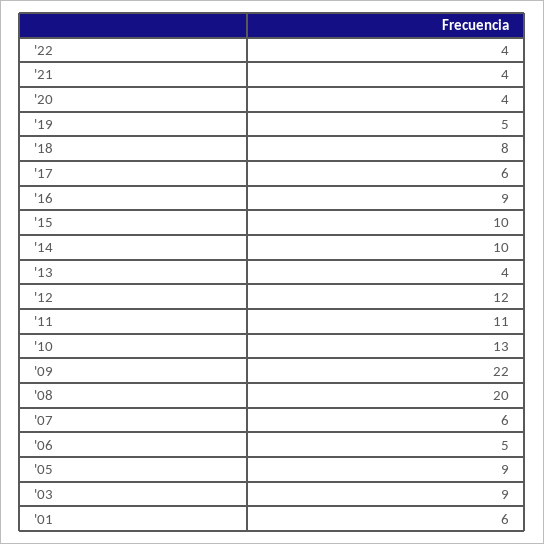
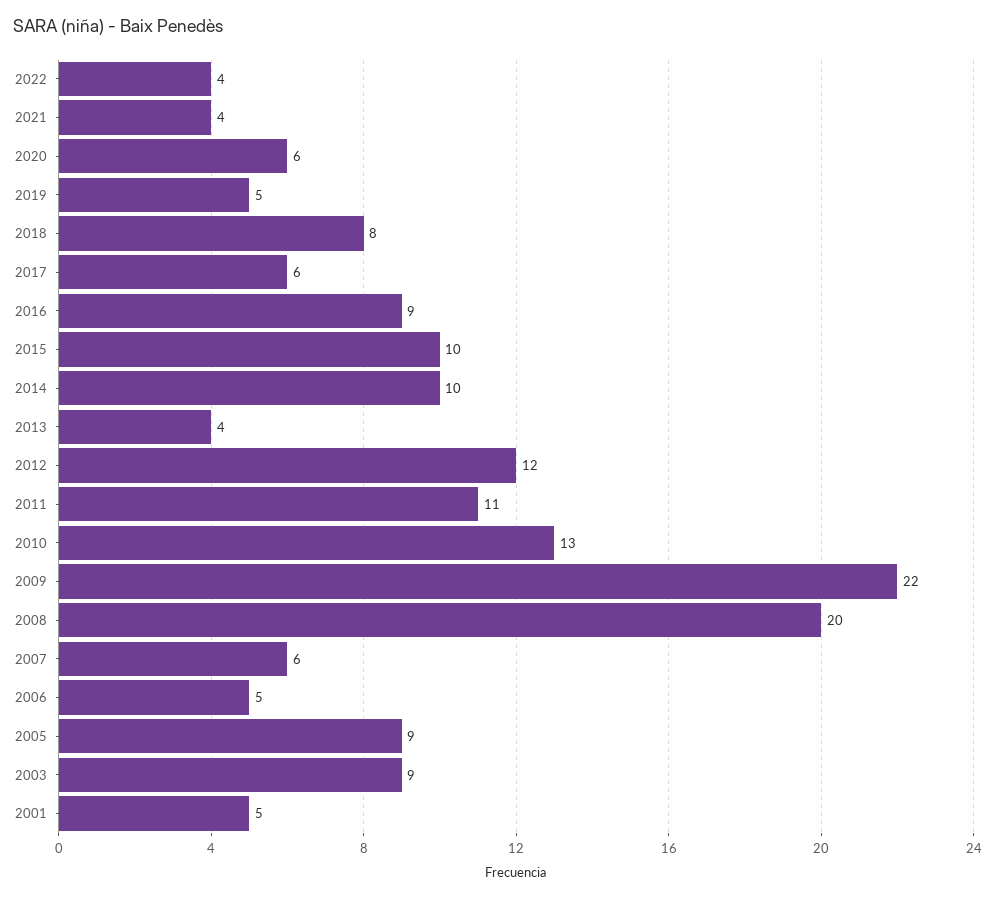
  {
    "'22": 4,
    "'21": 4,
-   "'20": 4,
+   "'20": 6,
    "'19": 5,
    "'18": 8,
    "'17": 6,
    "'16": 9,
    "'15": 10,
    "'14": 10,
    "'13": 4,
    "'12": 12,
    "'11": 11,
    "'10": 13,
    "'09": 22,
    "'08": 20,
    "'07": 6,
    "'06": 5,
    "'05": 9,
    "'03": 9,
-   "'01": 6
+   "'01": 5
  }

